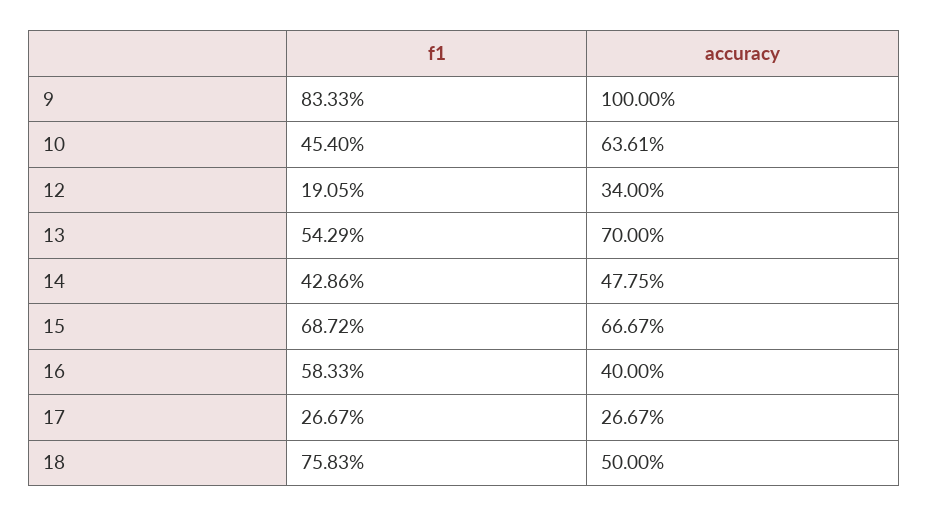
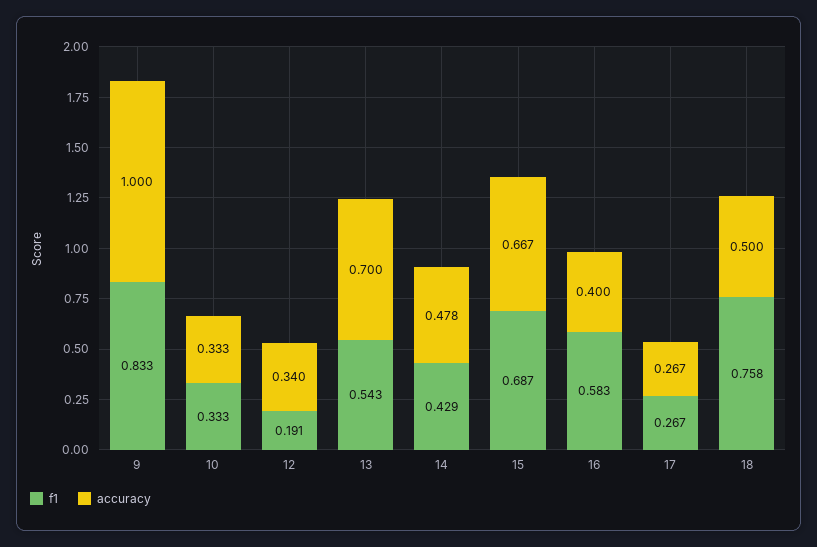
  {
    "f1": {
      "9": 0.8333,
-     "10": 0.454,
+     "10": 0.333,
      "12": 0.1905,
      "13": 0.5429,
      "14": 0.4286,
      "15": 0.6872,
      "16": 0.5833,
      "17": 0.2667,
      "18": 0.7583
    },
    "accuracy": {
      "9": 1,
-     "10": 0.6361,
+     "10": 0.333,
      "12": 0.34,
      "13": 0.7,
      "14": 0.4775,
      "15": 0.6667,
      "16": 0.4,
      "17": 0.2667,
      "18": 0.5
    }
  }

